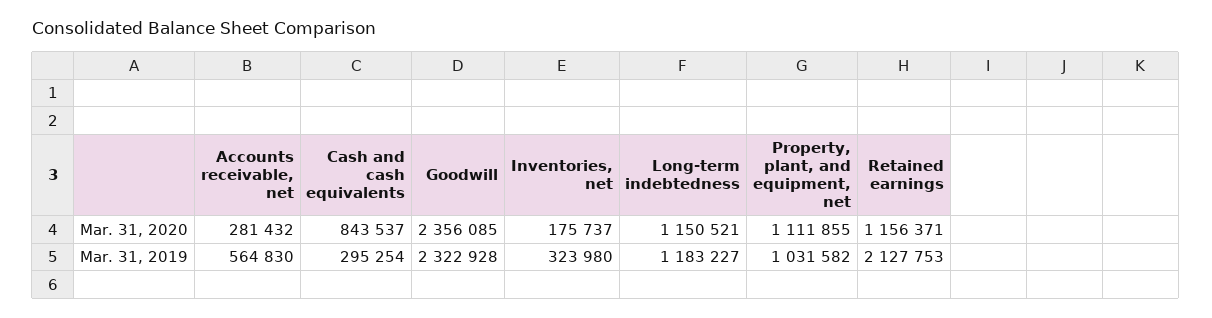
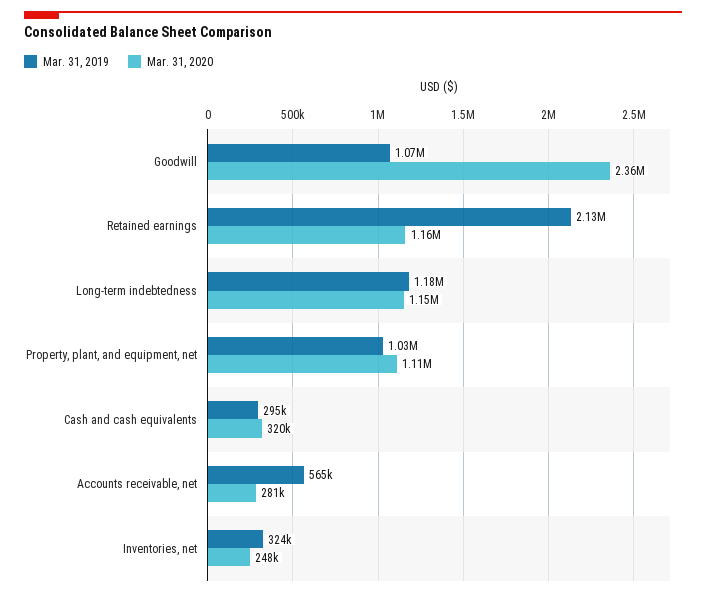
  {
    "Mar. 31, 2020": {
      "Accounts receivable, net": 281432,
-     "Cash and cash equivalents": 843537,
+     "Cash and cash equivalents": 320000,
      "Goodwill": 2356085,
-     "Inventories, net": 175737,
+     "Inventories, net": 248000,
      "Long-term indebtedness": 1150521,
      "Property, plant, and equipment, net": 1111855,
      "Retained earnings": 1156371
    },
    "Mar. 31, 2019": {
      "Accounts receivable, net": 564830,
      "Cash and cash equivalents": 295254,
-     "Goodwill": 2322928,
+     "Goodwill": 1070000,
      "Inventories, net": 323980,
      "Long-term indebtedness": 1183227,
      "Property, plant, and equipment, net": 1031582,
      "Retained earnings": 2127753
    }
  }

